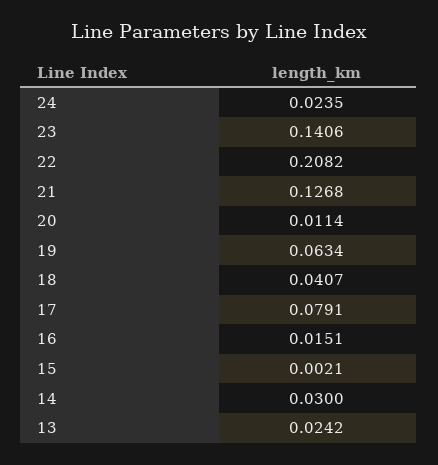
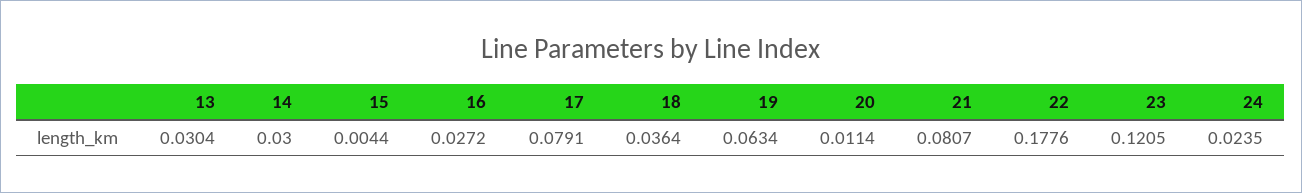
  {
    "24": 0.0235,
-   "23": 0.1406,
+   "23": 0.1205,
-   "22": 0.2082,
+   "22": 0.1776,
-   "21": 0.1268,
+   "21": 0.0807,
    "20": 0.0114,
    "19": 0.0634,
-   "18": 0.0407,
+   "18": 0.0364,
    "17": 0.0791,
-   "16": 0.0151,
+   "16": 0.0272,
-   "15": 0.0021,
+   "15": 0.0044,
    "14": 0.03,
-   "13": 0.0242
+   "13": 0.0304
  }

